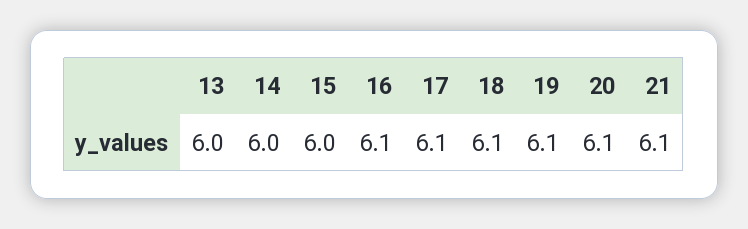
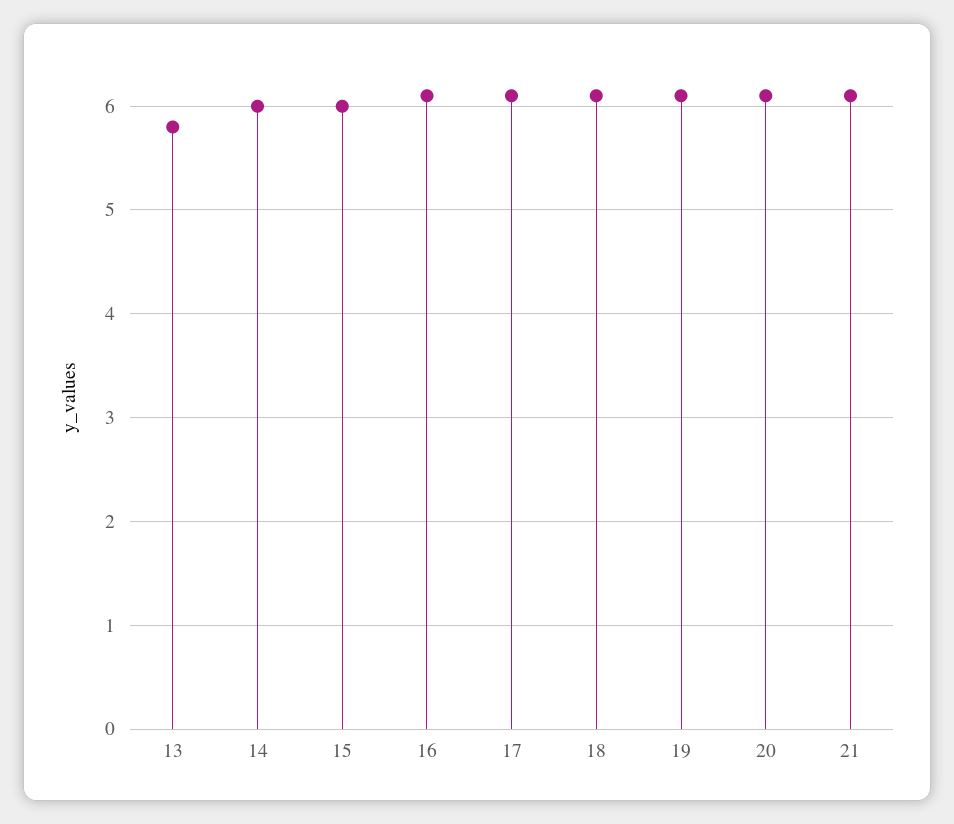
  {
-   "13": 6,
+   "13": 5.8,
    "14": 6,
    "15": 6,
    "16": 6.1,
    "17": 6.1,
    "18": 6.1,
    "19": 6.1,
    "20": 6.1,
    "21": 6.1
  }

